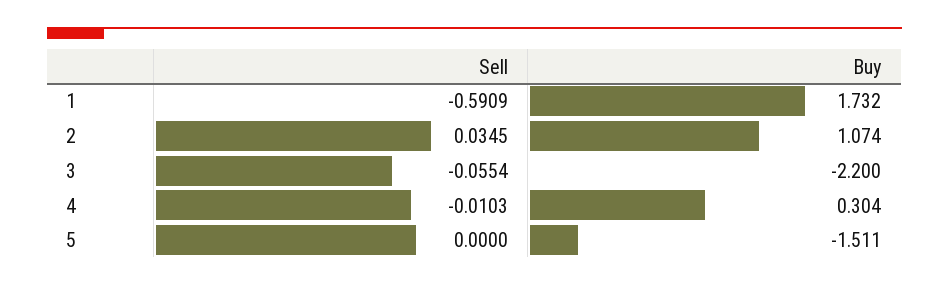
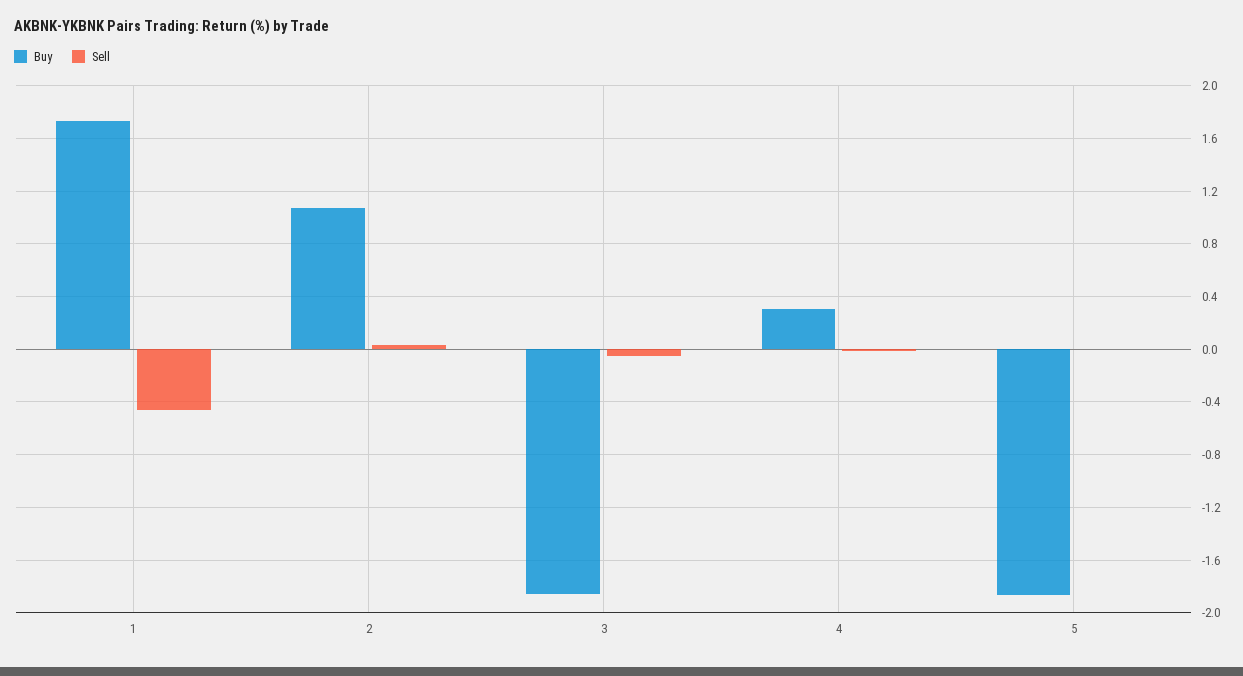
  {
    "Sell": {
-     "1": -0.5909,
+     "1": -0.45,
      "2": 0.0345,
      "3": -0.0554,
      "4": -0.0103,
      "5": 0
    },
    "Buy": {
      "1": 1.732,
      "2": 1.074,
-     "3": -2.2,
+     "3": -1.85,
      "4": 0.304,
-     "5": -1.511
+     "5": -1.85
    }
  }

